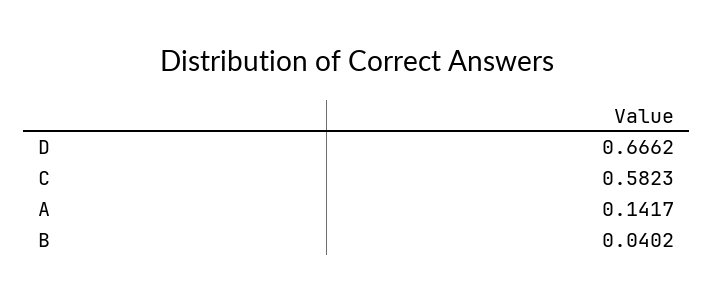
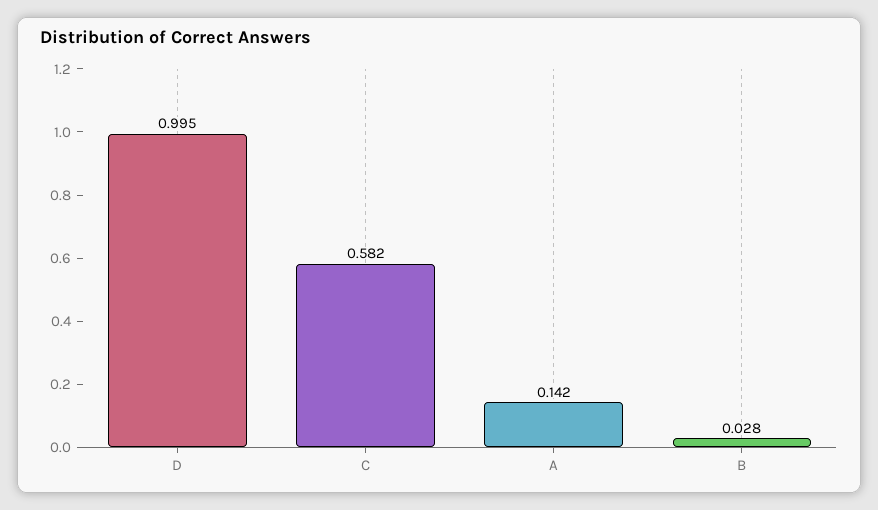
  {
-   "D": 0.6662,
+   "D": 0.995,
    "C": 0.5823,
    "A": 0.1417,
-   "B": 0.0402
+   "B": 0.028
  }

